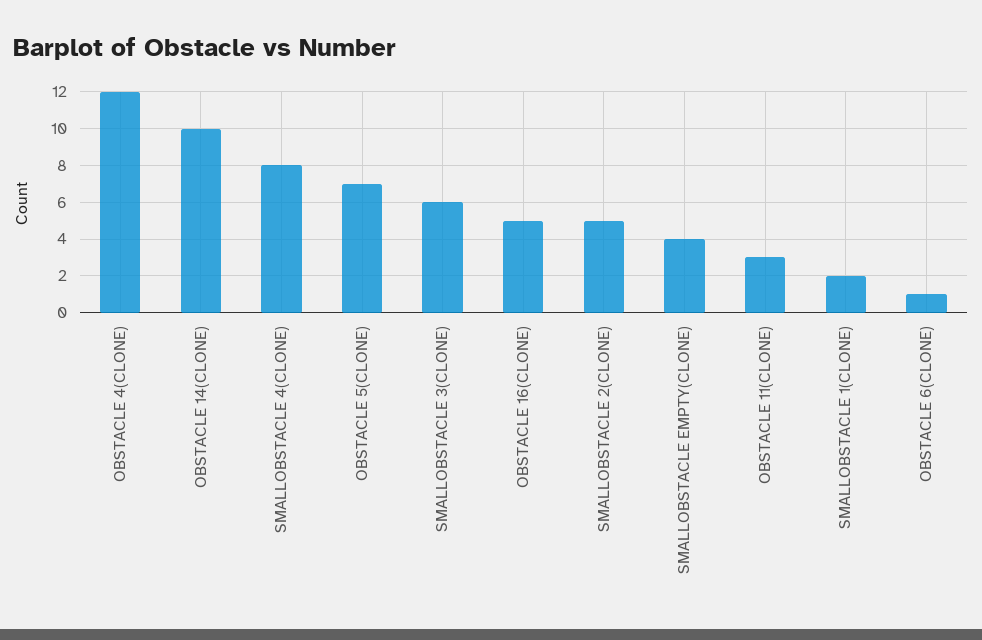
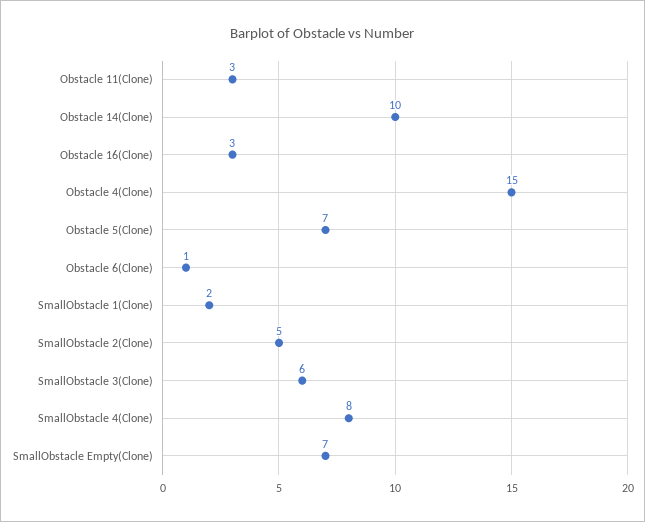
  {
-   "OBSTACLE 4(CLONE)": 12,
+   "OBSTACLE 4(CLONE)": 15,
    "OBSTACLE 14(CLONE)": 10,
    "SMALLOBSTACLE 4(CLONE)": 8,
    "OBSTACLE 5(CLONE)": 7,
    "SMALLOBSTACLE 3(CLONE)": 6,
-   "OBSTACLE 16(CLONE)": 5,
+   "OBSTACLE 16(CLONE)": 3,
    "SMALLOBSTACLE 2(CLONE)": 5,
-   "SMALLOBSTACLE EMPTY(CLONE)": 4,
+   "SMALLOBSTACLE EMPTY(CLONE)": 7,
    "OBSTACLE 11(CLONE)": 3,
    "SMALLOBSTACLE 1(CLONE)": 2,
    "OBSTACLE 6(CLONE)": 1
  }

